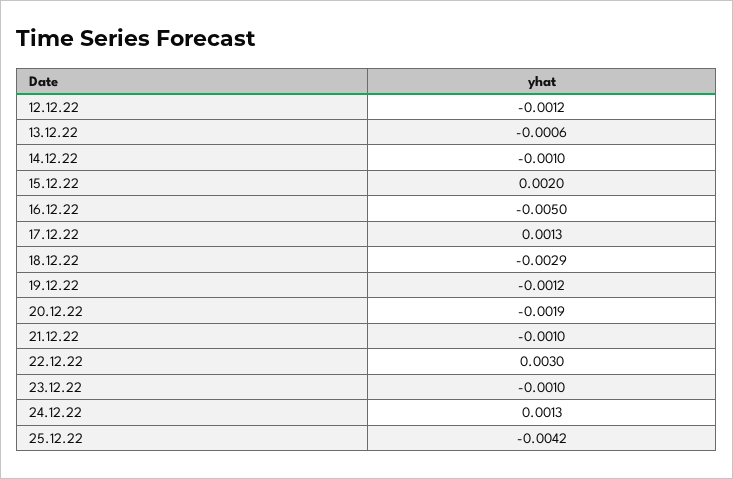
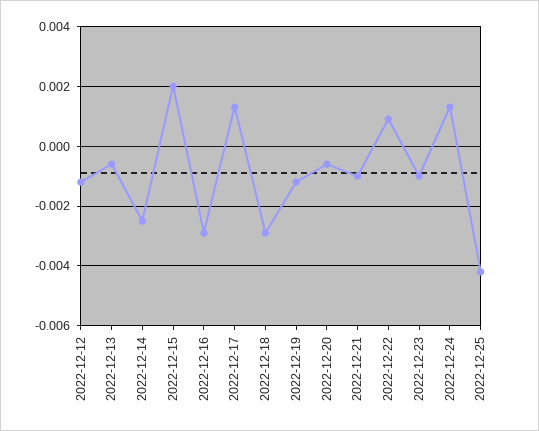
  {
    "12.12.22": -0.0012,
    "13.12.22": -0.0006,
-   "14.12.22": -0.001,
+   "14.12.22": -0.0025,
    "15.12.22": 0.002,
-   "16.12.22": -0.005,
+   "16.12.22": -0.003,
    "17.12.22": 0.0013,
    "18.12.22": -0.0029,
    "19.12.22": -0.0012,
-   "20.12.22": -0.0019,
+   "20.12.22": -0.0005,
    "21.12.22": -0.001,
-   "22.12.22": 0.003,
+   "22.12.22": 0.001,
    "23.12.22": -0.001,
    "24.12.22": 0.0013,
    "25.12.22": -0.0042
  }

